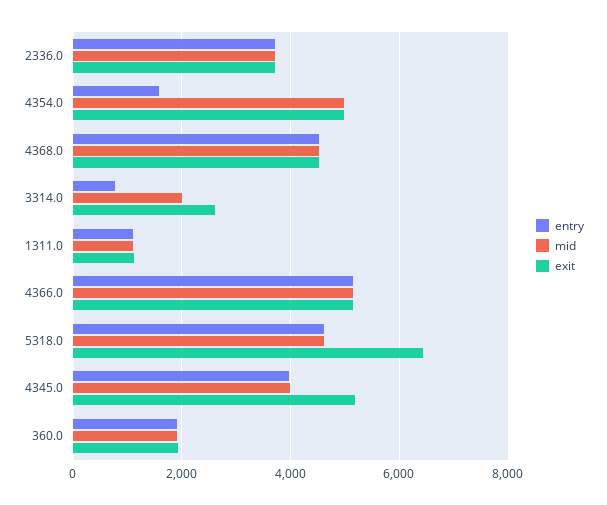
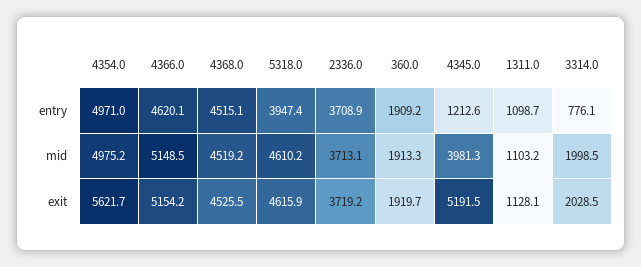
  {
    "entry": {
      "2336.0": 3708.9,
-     "4354.0": 1600,
+     "4354.0": 4971,
      "4368.0": 4515.1,
      "3314.0": 776.1,
      "1311.0": 1098.7,
-     "4366.0": 5200,
+     "4366.0": 4620.1,
-     "5318.0": 4600,
+     "5318.0": 3947.4,
-     "4345.0": 4000,
+     "4345.0": 1212.6,
      "360.0": 1909.2
    },
    "mid": {
      "2336.0": 3713.1,
      "4354.0": 4975.2,
      "4368.0": 4519.2,
      "3314.0": 1998.5,
      "1311.0": 1103.2,
      "4366.0": 5148.5,
      "5318.0": 4610.2,
      "4345.0": 3981.3,
      "360.0": 1913.3
    },
    "exit": {
      "2336.0": 3719.2,
-     "4354.0": 5000,
+     "4354.0": 5621.7,
      "4368.0": 4525.5,
-     "3314.0": 2600,
+     "3314.0": 2028.5,
      "1311.0": 1128.1,
      "4366.0": 5154.2,
-     "5318.0": 6400,
+     "5318.0": 4615.9,
      "4345.0": 5191.5,
      "360.0": 1919.7
    }
  }

